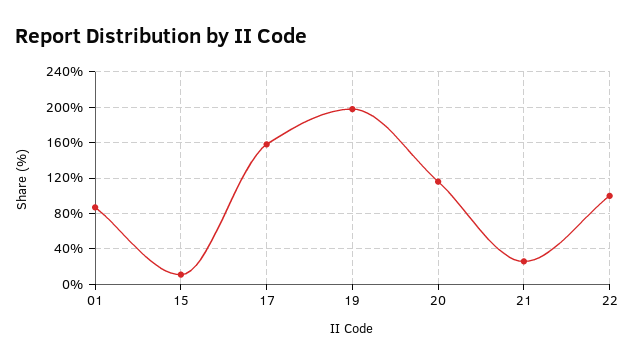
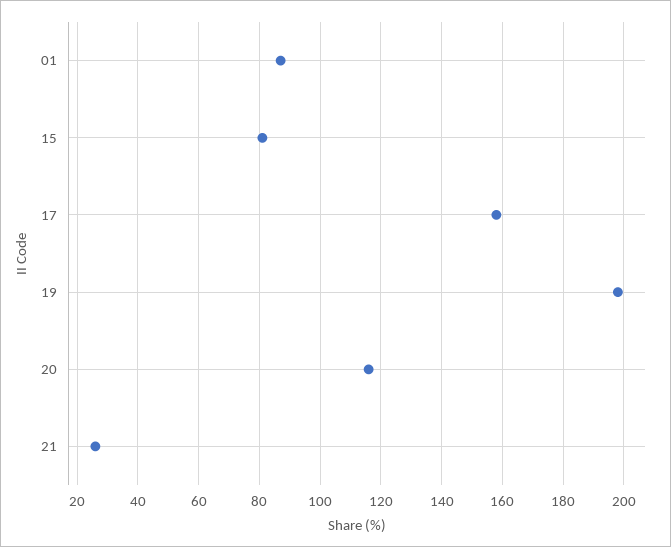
  {
    "01": 85,
-   "15": 10,
+   "15": 80,
    "17": 160,
    "19": 200,
    "20": 115,
-   "21": 25,
+   "21": 25
-   "22": 100
  }

